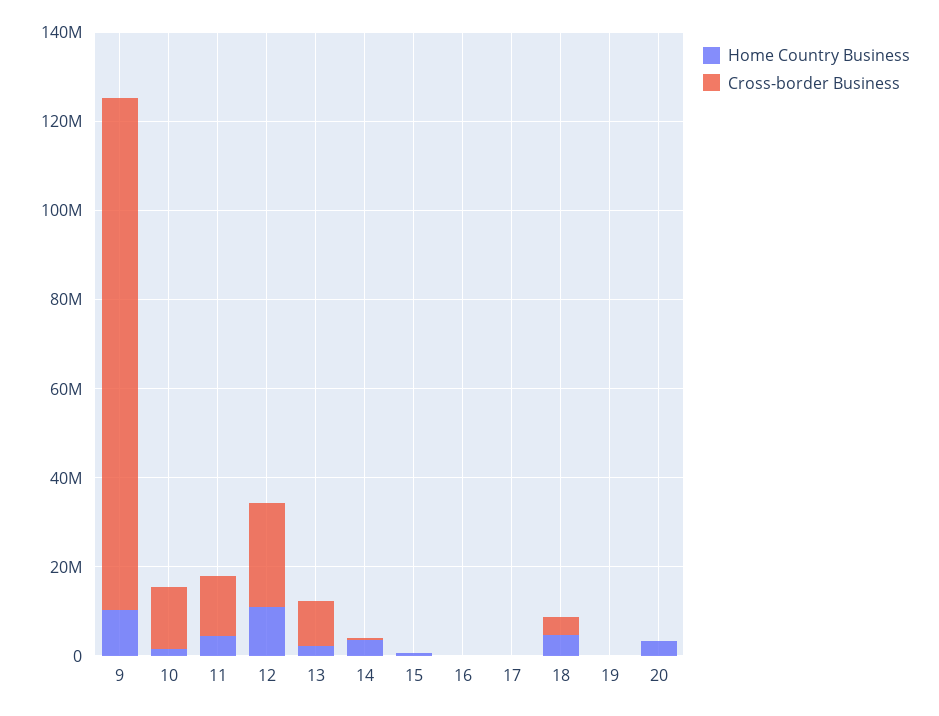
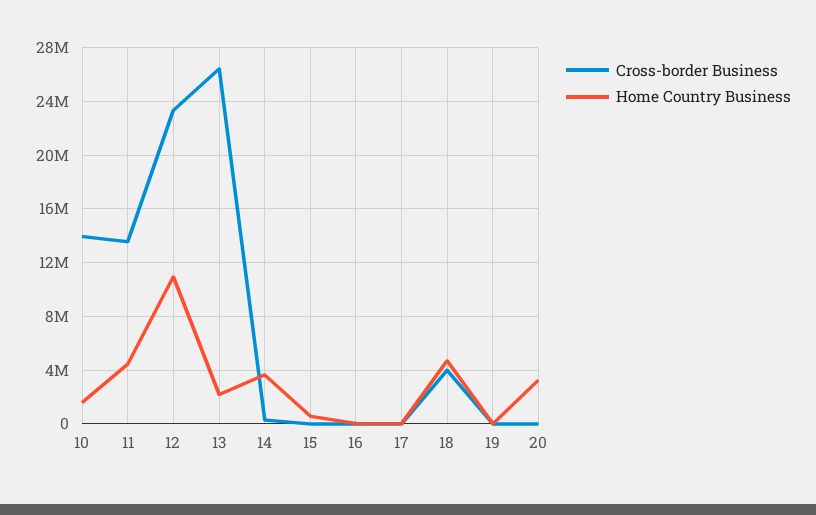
  {
    "Home Country Business": {
-     "9": 10000000,
      "10": 1500000,
      "11": 4500000,
      "12": 11000000,
      "13": 2000000,
      "14": 3500000,
      "15": 500000,
      "16": 0,
      "17": 0,
      "18": 4500000,
      "19": 0,
      "20": 3500000
    },
    "Cross-border Business": {
-     "9": 115000000,
      "10": 14000000,
      "11": 13500000,
      "12": 23500000,
-     "13": 10000000,
+     "13": 26500000,
      "14": 500000,
      "15": 0,
      "16": 0,
      "17": 0,
      "18": 4000000,
      "19": 0,
      "20": 0
    }
  }

